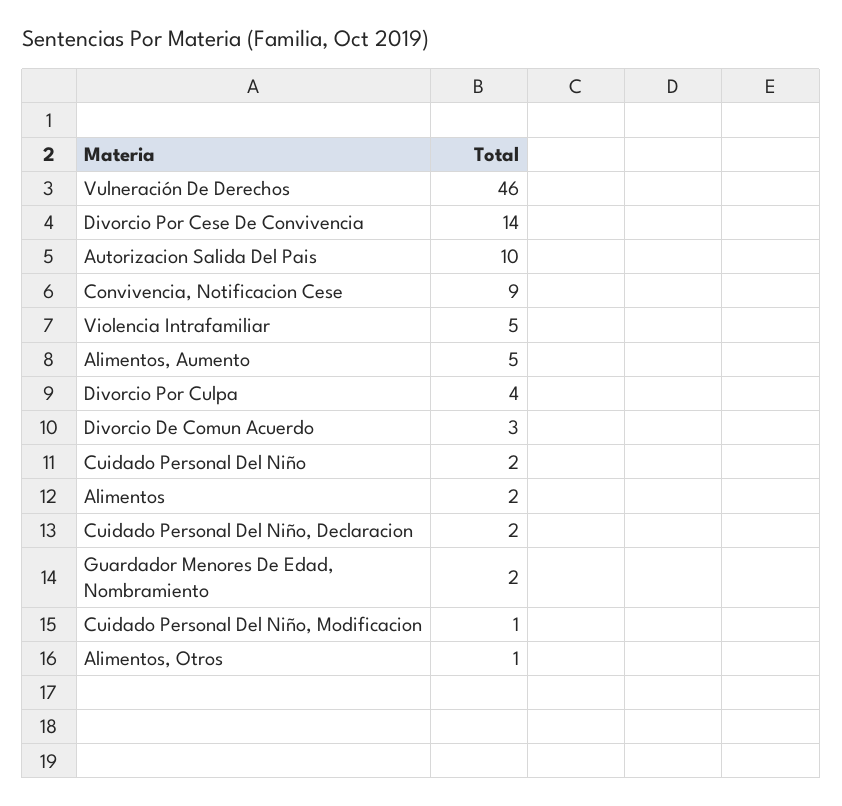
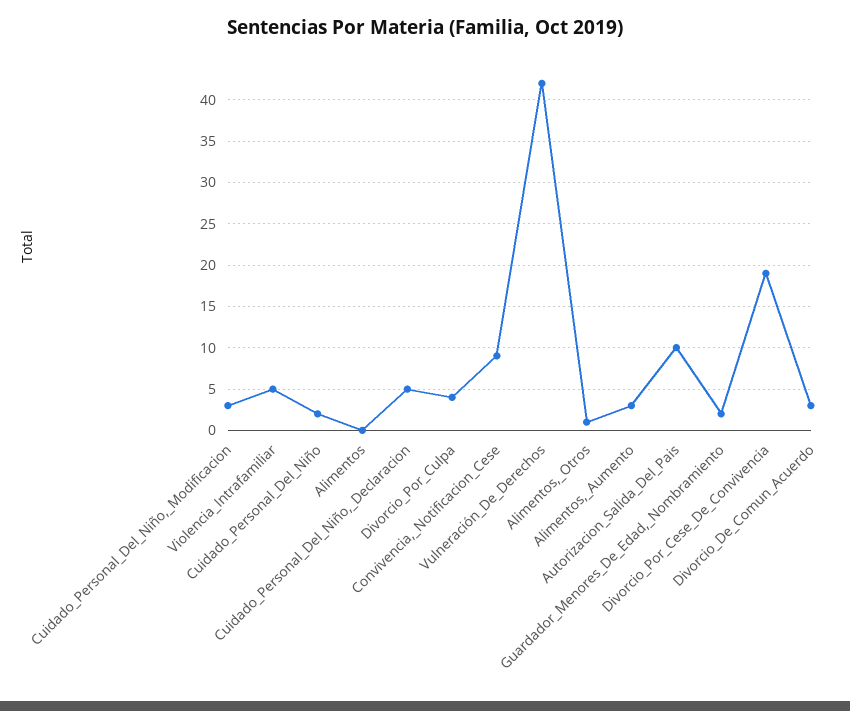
  {
-   "Vulneración De Derechos": 46,
+   "Vulneración De Derechos": 42,
-   "Divorcio Por Cese De Convivencia": 14,
+   "Divorcio Por Cese De Convivencia": 19,
    "Autorizacion Salida Del Pais": 10,
    "Convivencia, Notificacion Cese": 9,
    "Violencia Intrafamiliar": 5,
-   "Alimentos, Aumento": 5,
+   "Alimentos, Aumento": 3,
    "Divorcio Por Culpa": 4,
    "Divorcio De Comun Acuerdo": 3,
    "Cuidado Personal Del Niño": 2,
-   "Alimentos": 2,
+   "Alimentos": 0,
-   "Cuidado Personal Del Niño, Declaracion": 2,
+   "Cuidado Personal Del Niño, Declaracion": 5,
    "Guardador Menores De Edad, Nombramiento": 2,
-   "Cuidado Personal Del Niño, Modificacion": 1,
+   "Cuidado Personal Del Niño, Modificacion": 3,
    "Alimentos, Otros": 1
  }

